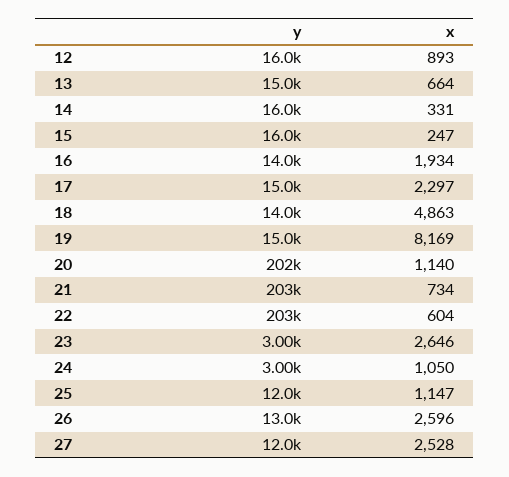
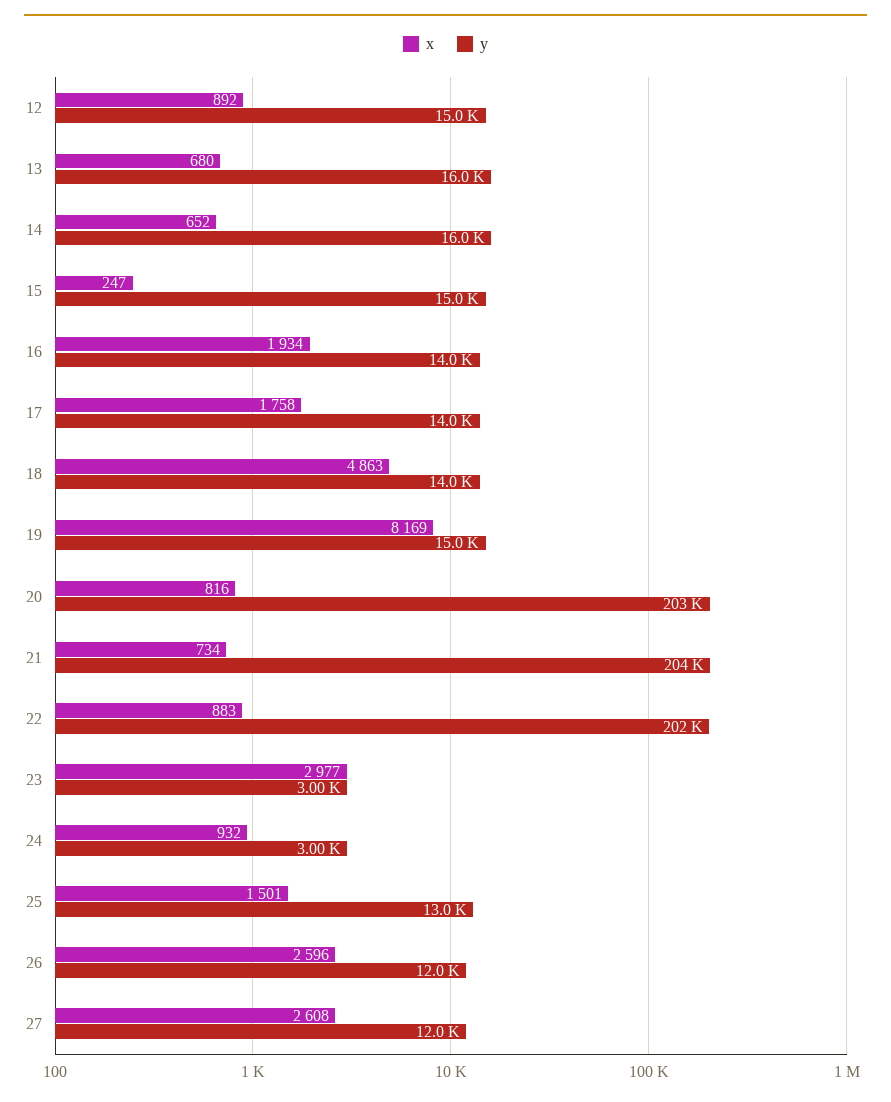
  {
    "y": {
-     "12": 16000,
+     "12": 15000,
-     "13": 15000,
+     "13": 16000,
      "14": 16000,
-     "15": 16000,
+     "15": 15000,
      "16": 14000,
-     "17": 15000,
+     "17": 14000,
      "18": 14000,
      "19": 15000,
-     "20": 202000,
+     "20": 203000,
-     "21": 203000,
+     "21": 204000,
-     "22": 203000,
+     "22": 202000,
      "23": 3000,
      "24": 3000,
-     "25": 12000,
+     "25": 13000,
-     "26": 13000,
+     "26": 12000,
      "27": 12000
    },
    "x": {
-     "12": 893,
+     "12": 892,
-     "13": 664,
+     "13": 680,
-     "14": 331,
+     "14": 652,
      "15": 247,
      "16": 1934,
-     "17": 2297,
+     "17": 1758,
      "18": 4863,
      "19": 8169,
-     "20": 1140,
+     "20": 816,
      "21": 734,
-     "22": 604,
+     "22": 883,
-     "23": 2646,
+     "23": 2977,
-     "24": 1050,
+     "24": 932,
-     "25": 1147,
+     "25": 1501,
      "26": 2596,
-     "27": 2528
+     "27": 2608
    }
  }

